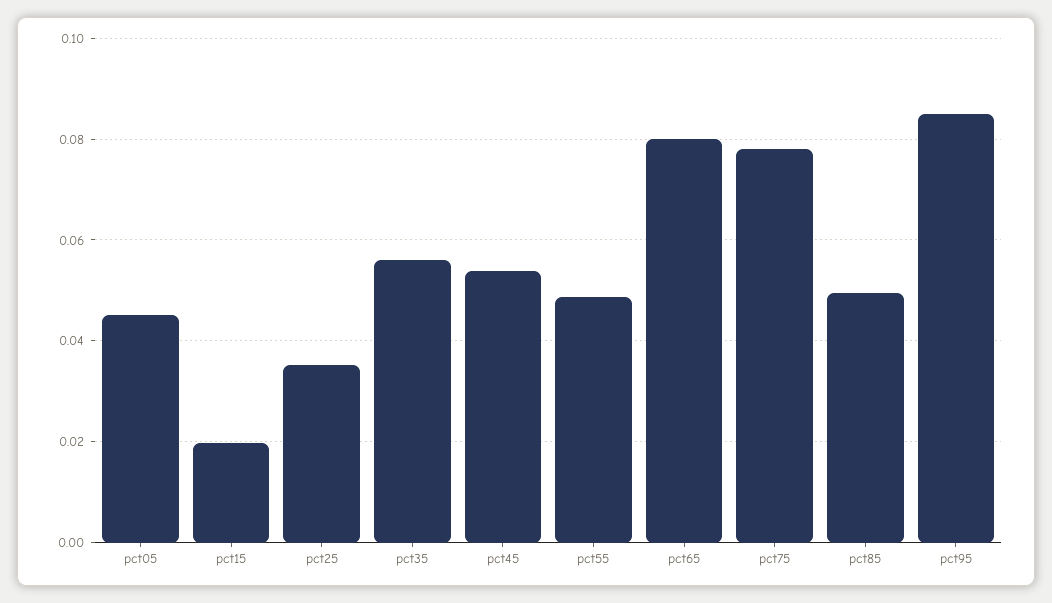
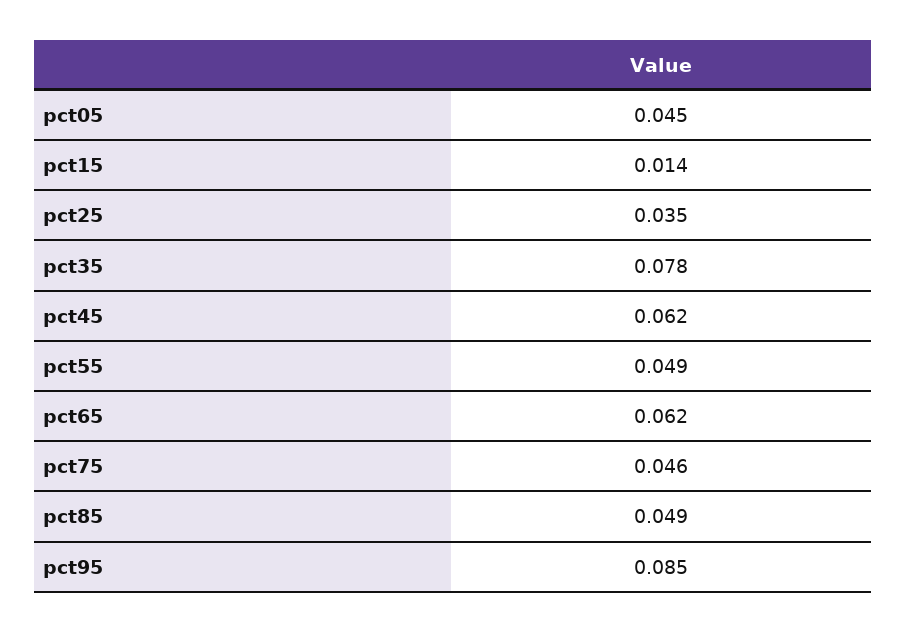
  {
    "pct05": 0.045,
-   "pct15": 0.02,
+   "pct15": 0.014,
    "pct25": 0.035,
-   "pct35": 0.056,
+   "pct35": 0.078,
-   "pct45": 0.054,
+   "pct45": 0.062,
    "pct55": 0.049,
-   "pct65": 0.08,
+   "pct65": 0.062,
-   "pct75": 0.078,
+   "pct75": 0.046,
    "pct85": 0.049,
    "pct95": 0.085
  }

